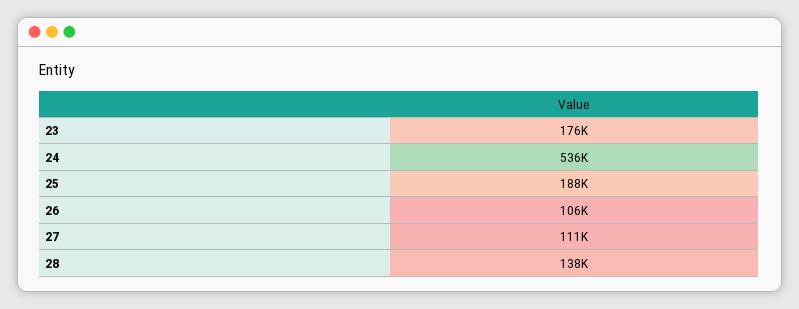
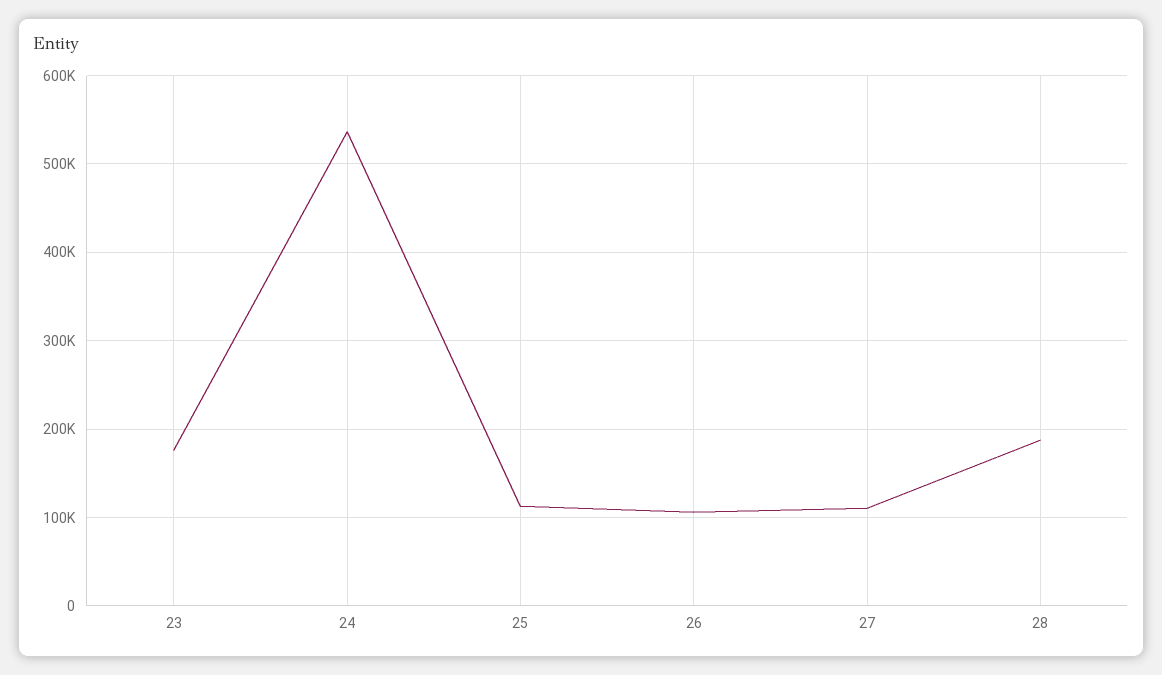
  {
    "23": 176000,
    "24": 536000,
-   "25": 188000,
+   "25": 110000,
    "26": 106000,
    "27": 111000,
-   "28": 138000
+   "28": 190000
  }

